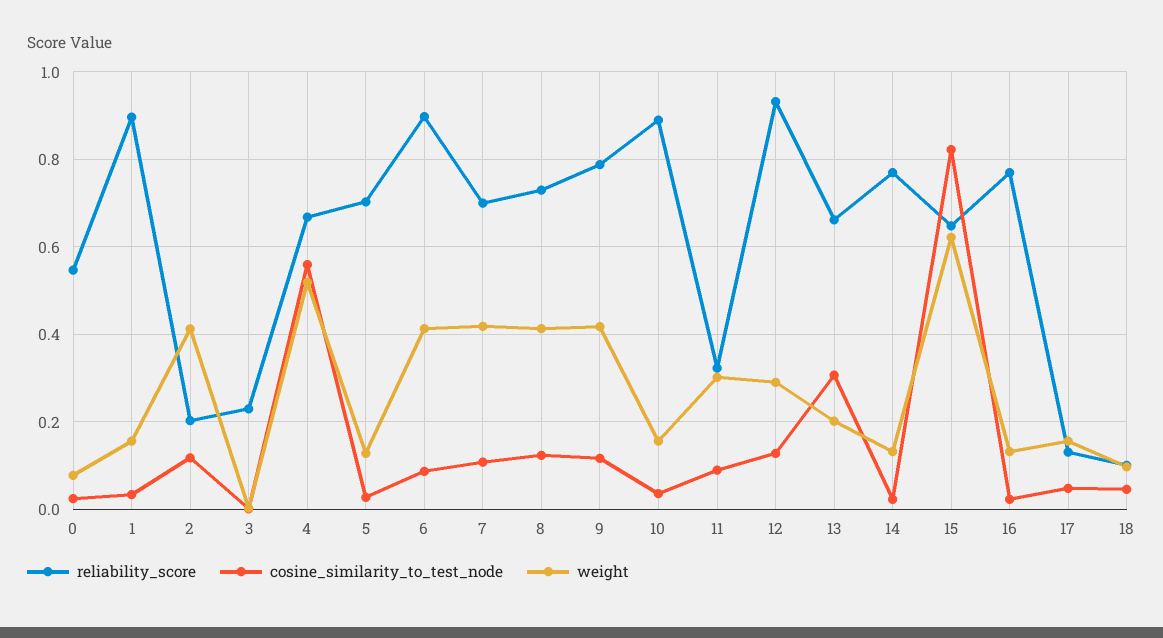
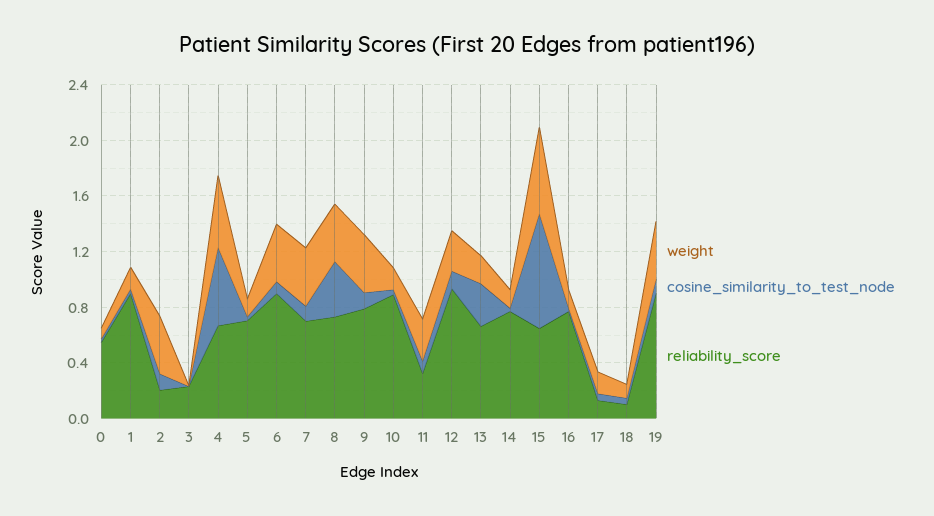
  {
    "reliability_score": {
      "0": 0.54,
      "1": 0.9,
      "2": 0.2,
      "3": 0.24,
      "4": 0.66,
      "5": 0.7,
      "6": 0.9,
      "7": 0.7,
      "8": 0.74,
      "9": 0.78,
      "10": 0.9,
      "11": 0.32,
      "12": 0.94,
      "13": 0.66,
      "14": 0.78,
      "15": 0.64,
      "16": 0.78,
      "17": 0.14,
-     "18": 0.1
+     "18": 0.1,
+     "19": 0.9
    },
    "cosine_similarity_to_test_node": {
      "0": 0.02,
      "1": 0.04,
      "2": 0.12,
      "3": 0,
      "4": 0.56,
      "5": 0.02,
      "6": 0.08,
      "7": 0.1,
-     "8": 0.12,
+     "8": 0.4,
      "9": 0.12,
      "10": 0.04,
      "11": 0.1,
      "12": 0.12,
      "13": 0.3,
      "14": 0.02,
      "15": 0.82,
      "16": 0.02,
      "17": 0.04,
-     "18": 0.04
+     "18": 0.04,
+     "19": 0.1
    },
    "weight": {
      "0": 0.08,
      "1": 0.16,
      "2": 0.42,
      "3": 0,
      "4": 0.52,
      "5": 0.12,
      "6": 0.42,
      "7": 0.42,
      "8": 0.42,
      "9": 0.42,
      "10": 0.16,
      "11": 0.3,
      "12": 0.3,
      "13": 0.2,
      "14": 0.14,
      "15": 0.62,
      "16": 0.14,
      "17": 0.16,
-     "18": 0.1
+     "18": 0.1,
+     "19": 0.4
    }
  }

